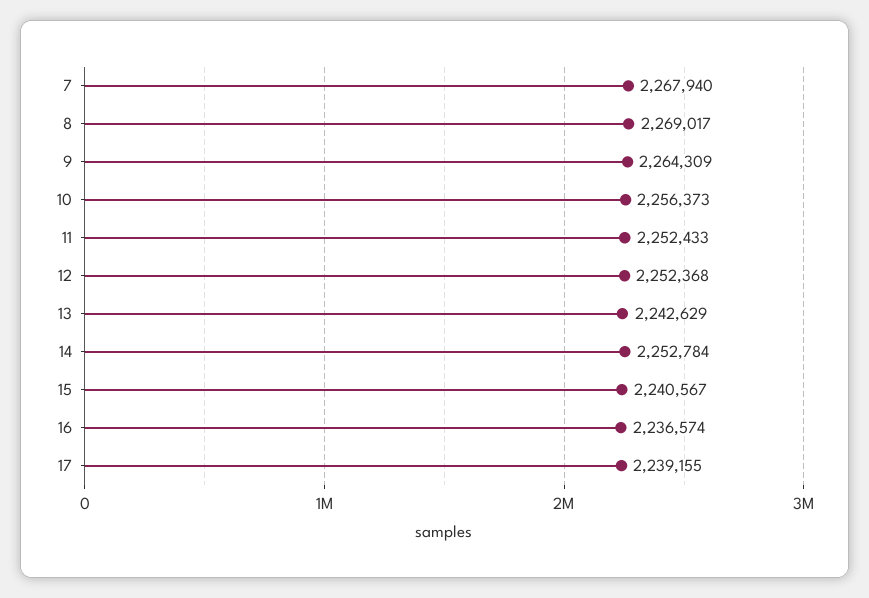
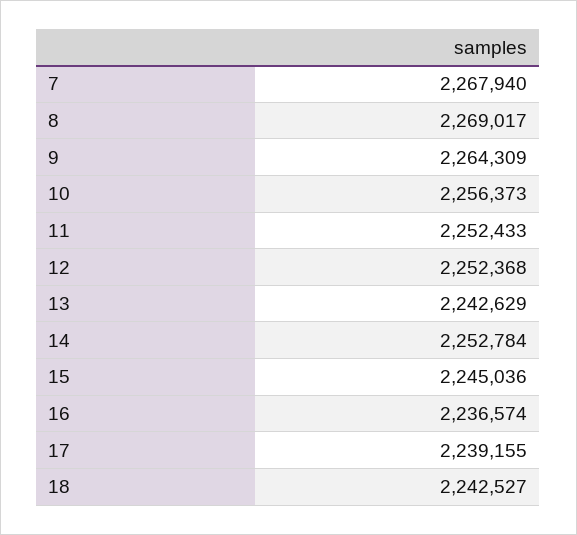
  {
    "7": 2267940,
    "8": 2269017,
    "9": 2264309,
    "10": 2256373,
    "11": 2252433,
    "12": 2252368,
    "13": 2242629,
    "14": 2252784,
-   "15": 2240567,
+   "15": 2245036,
    "16": 2236574,
-   "17": 2239155
+   "17": 2239155,
+   "18": 2242527
  }

